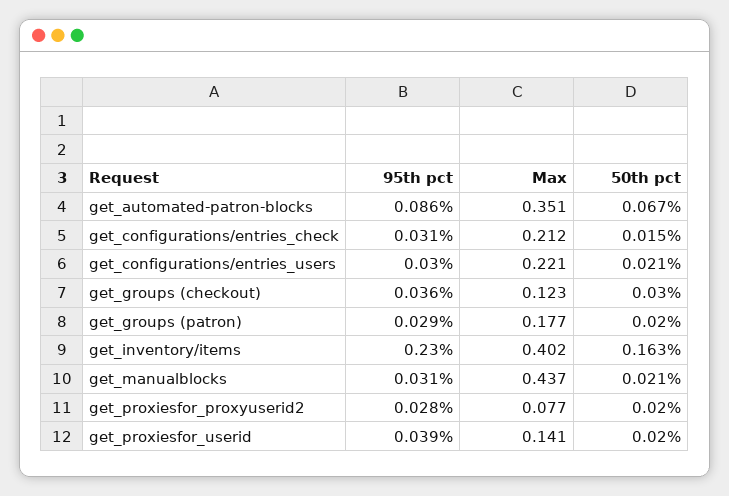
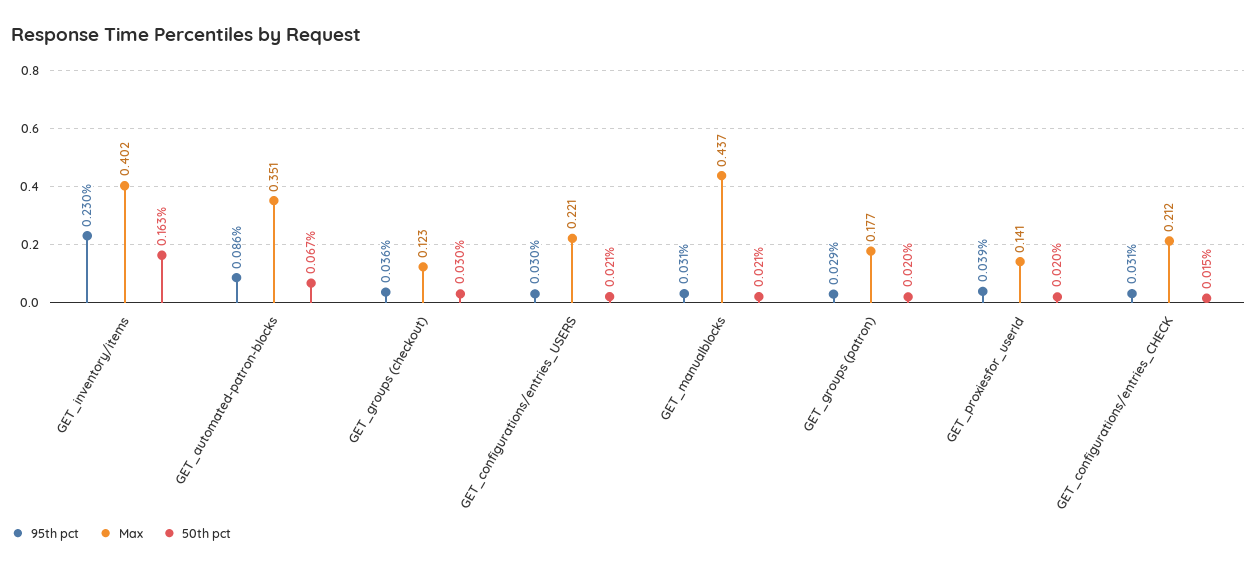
  {
    "95th pct": {
      "get_automated-patron-blocks": 0.086,
      "get_configurations/entries_check": 0.031,
      "get_configurations/entries_users": 0.03,
      "get_groups (checkout)": 0.036,
      "get_groups (patron)": 0.029,
      "get_inventory/items": 0.23,
      "get_manualblocks": 0.031,
-     "get_proxiesfor_proxyuserid2": 0.028,
      "get_proxiesfor_userid": 0.039
    },
    "Max": {
      "get_automated-patron-blocks": 0.351,
      "get_configurations/entries_check": 0.212,
      "get_configurations/entries_users": 0.221,
      "get_groups (checkout)": 0.123,
      "get_groups (patron)": 0.177,
      "get_inventory/items": 0.402,
      "get_manualblocks": 0.437,
-     "get_proxiesfor_proxyuserid2": 0.077,
      "get_proxiesfor_userid": 0.141
    },
    "50th pct": {
      "get_automated-patron-blocks": 0.067,
      "get_configurations/entries_check": 0.015,
      "get_configurations/entries_users": 0.021,
      "get_groups (checkout)": 0.03,
      "get_groups (patron)": 0.02,
      "get_inventory/items": 0.163,
      "get_manualblocks": 0.021,
-     "get_proxiesfor_proxyuserid2": 0.02,
      "get_proxiesfor_userid": 0.02
    }
  }

